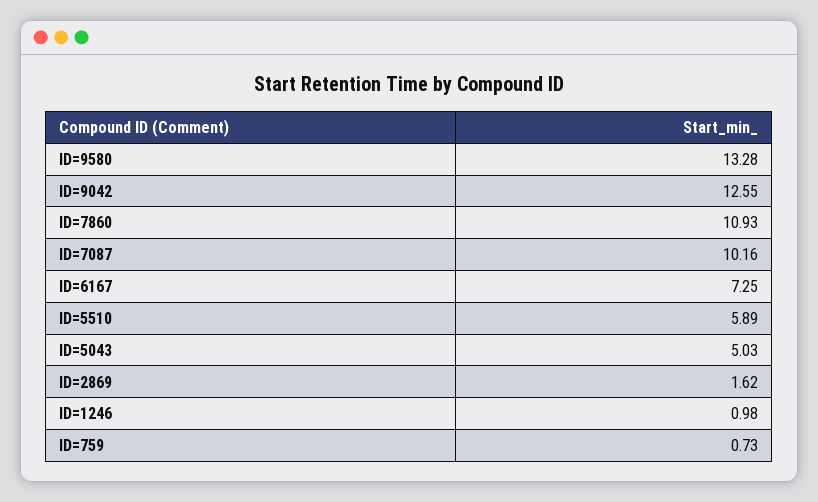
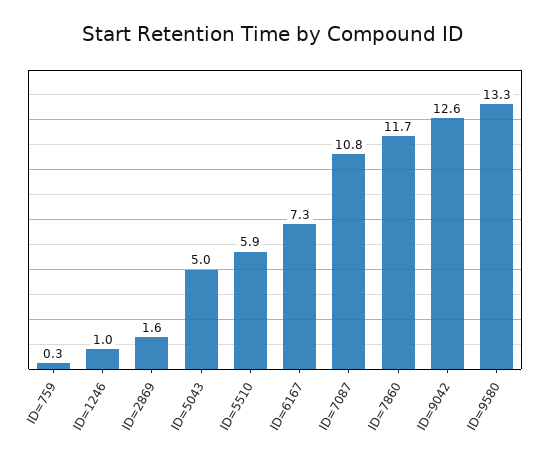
  {
    "ID=9580": 13.28,
    "ID=9042": 12.55,
-   "ID=7860": 10.93,
+   "ID=7860": 11.7,
-   "ID=7087": 10.16,
+   "ID=7087": 10.8,
    "ID=6167": 7.25,
    "ID=5510": 5.89,
    "ID=5043": 5.03,
    "ID=2869": 1.62,
    "ID=1246": 0.98,
-   "ID=759": 0.73
+   "ID=759": 0.3
  }

